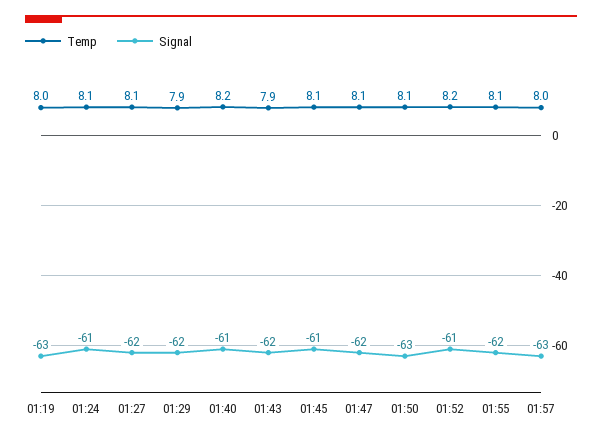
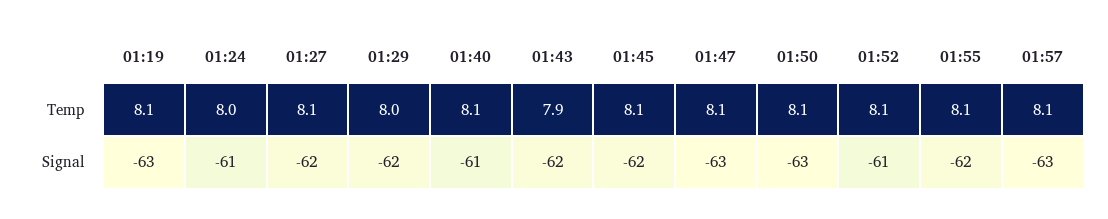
  {
    "Temp": {
-     "01:19": 8,
+     "01:19": 8.1,
-     "01:24": 8.1,
+     "01:24": 8,
      "01:27": 8.1,
-     "01:29": 7.9,
+     "01:29": 8,
-     "01:40": 8.2,
+     "01:40": 8.1,
      "01:43": 7.9,
      "01:45": 8.1,
      "01:47": 8.1,
      "01:50": 8.1,
-     "01:52": 8.2,
+     "01:52": 8.1,
      "01:55": 8.1,
-     "01:57": 8
+     "01:57": 8.1
    },
    "Signal": {
      "01:19": -63,
      "01:24": -61,
      "01:27": -62,
      "01:29": -62,
      "01:40": -61,
      "01:43": -62,
-     "01:45": -61,
+     "01:45": -62,
-     "01:47": -62,
+     "01:47": -63,
      "01:50": -63,
      "01:52": -61,
      "01:55": -62,
      "01:57": -63
    }
  }

